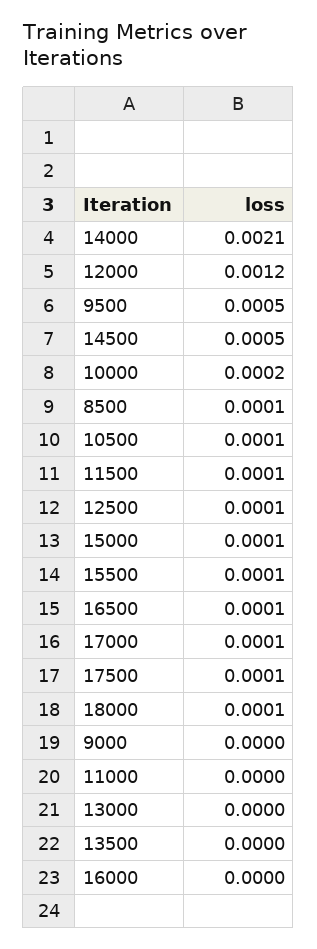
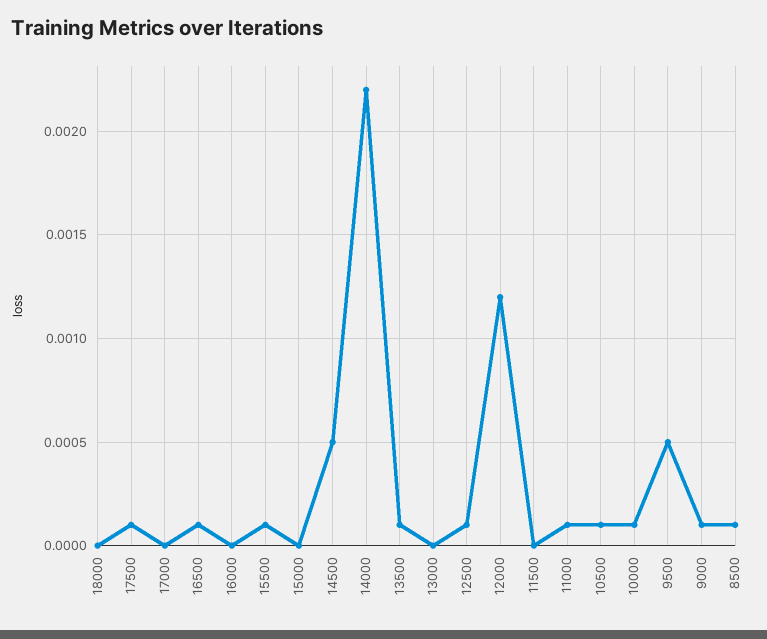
  {
-   "14000": 0.0021,
+   "14000": 0.0022,
    "12000": 0.0012,
    "9500": 0.0005,
    "14500": 0.0005,
-   "10000": 0.0002,
+   "10000": 0.0001,
    "8500": 0.0001,
    "10500": 0.0001,
-   "11500": 0.0001,
+   "11500": 0,
    "12500": 0.0001,
-   "15000": 0.0001,
+   "15000": 0,
    "15500": 0.0001,
    "16500": 0.0001,
-   "17000": 0.0001,
+   "17000": 0,
    "17500": 0.0001,
-   "18000": 0.0001,
+   "18000": 0,
-   "9000": 0,
+   "9000": 0.0001,
-   "11000": 0,
+   "11000": 0.0001,
    "13000": 0,
-   "13500": 0,
+   "13500": 0.0001,
    "16000": 0
  }

